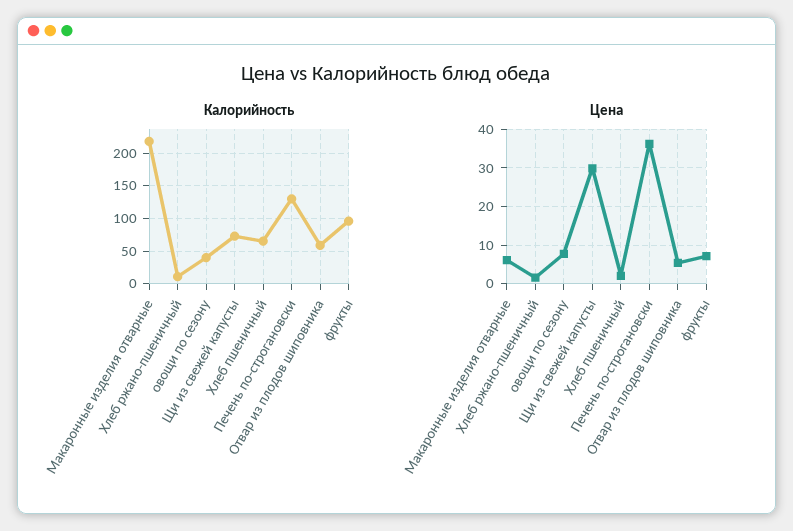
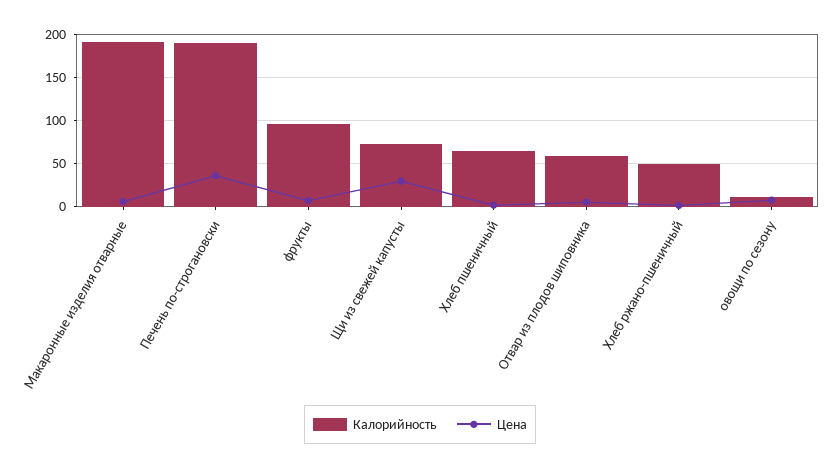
  {
    "Калорийность": {
-     "Макаронные изделия отварные": 220,
+     "Макаронные изделия отварные": 190,
-     "Хлеб ржано-пшеничный": 10,
+     "Хлеб ржано-пшеничный": 50,
-     "овощи по сезону": 40,
+     "овощи по сезону": 10,
      "Щи из свежей капусты": 70,
      "Хлеб пшеничный": 70,
-     "Печень по-строгановски": 130,
+     "Печень по-строгановски": 190,
      "Отвар из плодов шиповника": 60,
      "фрукты": 100
    },
    "Цена": {
      "Макаронные изделия отварные": 6,
      "Хлеб ржано-пшеничный": 2,
      "овощи по сезону": 8,
      "Щи из свежей капусты": 30,
      "Хлеб пшеничный": 2,
      "Печень по-строгановски": 36,
      "Отвар из плодов шиповника": 6,
      "фрукты": 8
    }
  }

